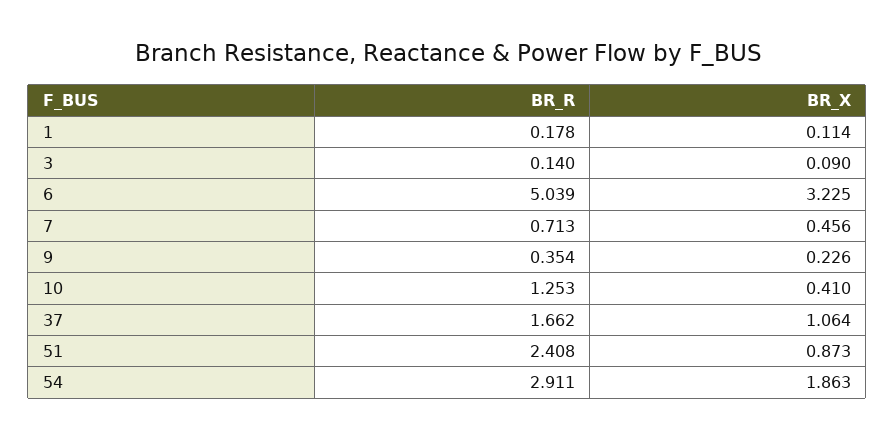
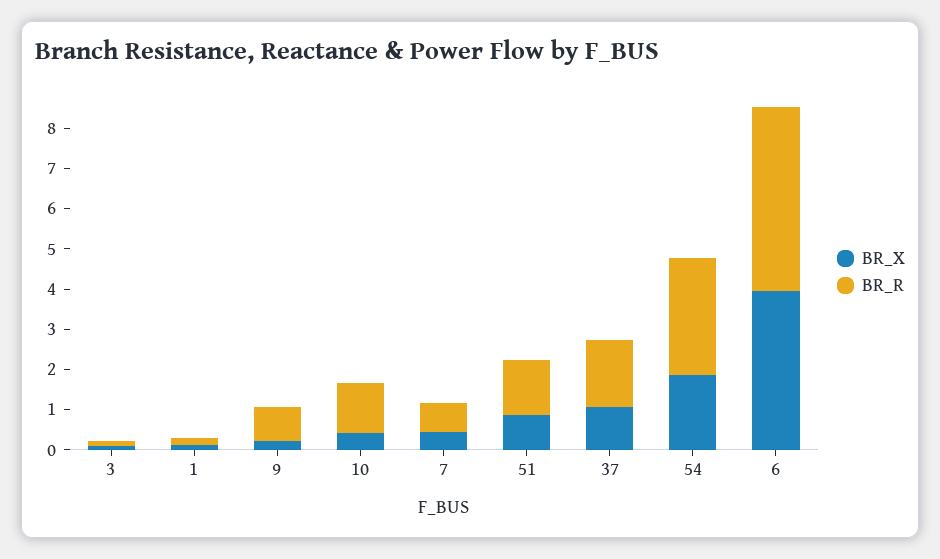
  {
    "BR_R": {
      "1": 0.178,
      "3": 0.14,
-     "6": 5.039,
+     "6": 4.6,
      "7": 0.713,
-     "9": 0.354,
+     "9": 0.8,
      "10": 1.253,
      "37": 1.662,
-     "51": 2.408,
+     "51": 1.4,
      "54": 2.911
    },
    "BR_X": {
      "1": 0.114,
      "3": 0.09,
-     "6": 3.225,
+     "6": 4,
      "7": 0.456,
      "9": 0.226,
      "10": 0.41,
      "37": 1.064,
      "51": 0.873,
      "54": 1.863
    }
  }

